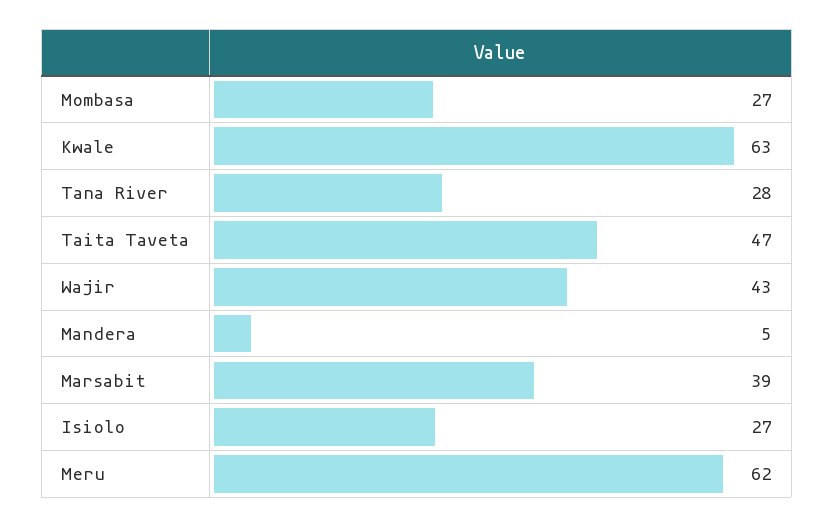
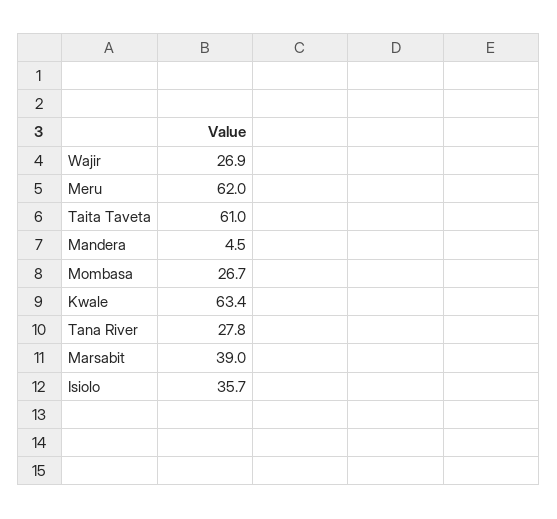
  {
    "Mombasa": 26.7,
    "Kwale": 63.4,
    "Tana River": 27.8,
-   "Taita Taveta": 47,
+   "Taita Taveta": 61,
-   "Wajir": 43,
+   "Wajir": 26.9,
    "Mandera": 4.5,
    "Marsabit": 39,
-   "Isiolo": 27,
+   "Isiolo": 35.7,
    "Meru": 62
  }

